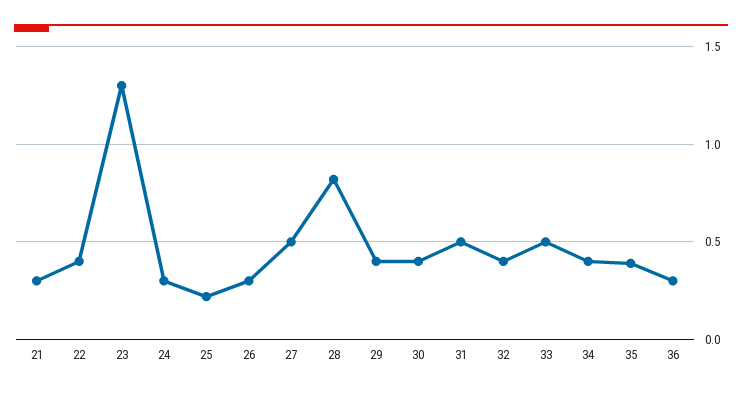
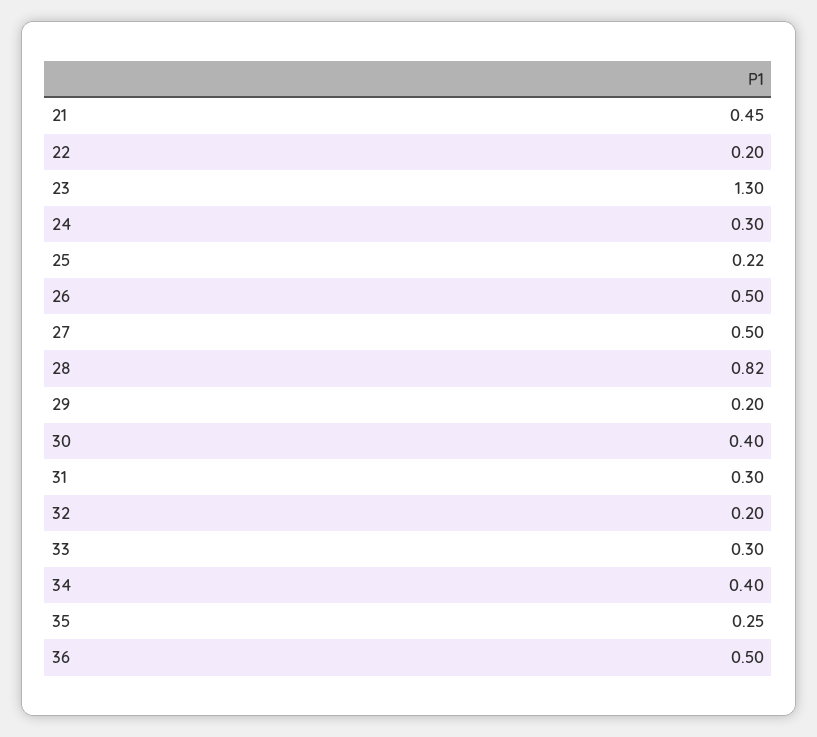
  {
-   "21": 0.3,
+   "21": 0.45,
-   "22": 0.4,
+   "22": 0.2,
    "23": 1.3,
    "24": 0.3,
    "25": 0.22,
-   "26": 0.3,
+   "26": 0.5,
    "27": 0.5,
    "28": 0.82,
-   "29": 0.4,
+   "29": 0.2,
    "30": 0.4,
-   "31": 0.5,
+   "31": 0.3,
-   "32": 0.4,
+   "32": 0.2,
-   "33": 0.5,
+   "33": 0.3,
    "34": 0.4,
-   "35": 0.4,
+   "35": 0.25,
-   "36": 0.3
+   "36": 0.5
  }

